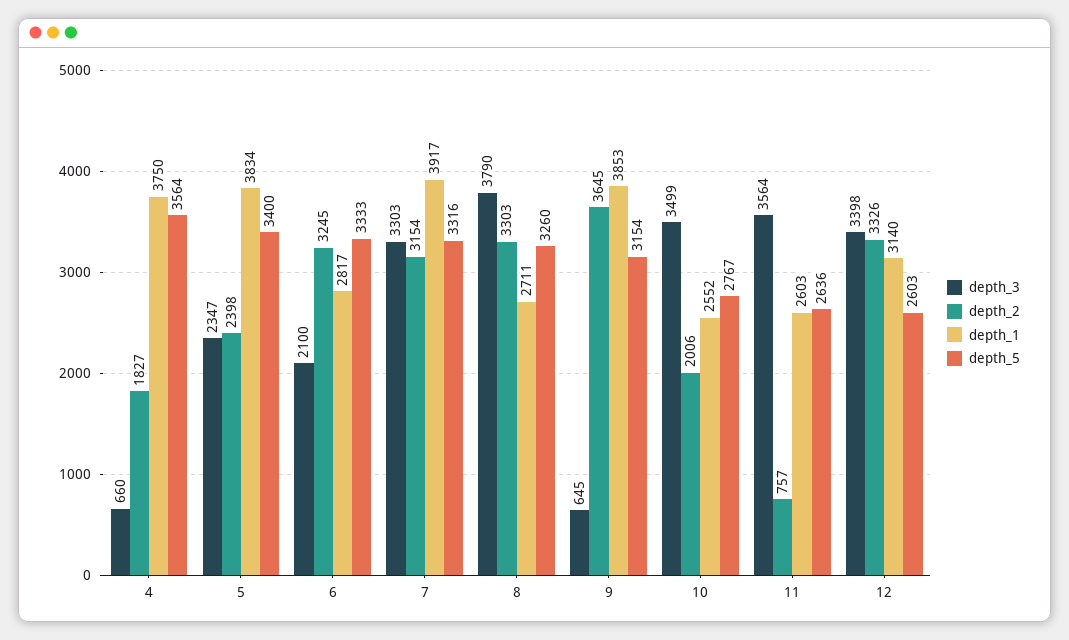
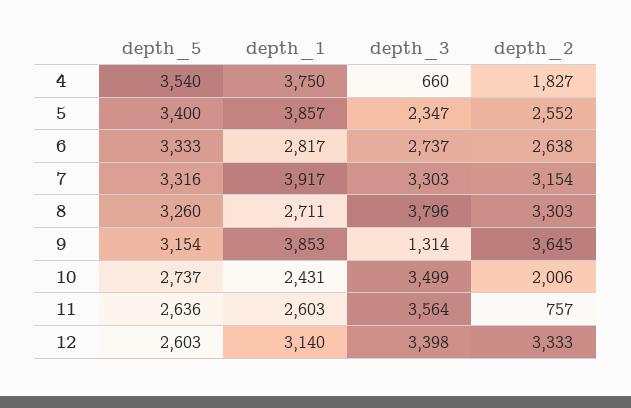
  {
    "depth_3": {
      "4": 660,
      "5": 2347,
-     "6": 2100,
+     "6": 2737,
      "7": 3303,
-     "8": 3790,
+     "8": 3796,
-     "9": 645,
+     "9": 1314,
      "10": 3499,
      "11": 3564,
      "12": 3398
    },
    "depth_2": {
      "4": 1827,
-     "5": 2398,
+     "5": 2552,
-     "6": 3245,
+     "6": 2638,
      "7": 3154,
      "8": 3303,
      "9": 3645,
      "10": 2006,
      "11": 757,
-     "12": 3326
+     "12": 3333
    },
    "depth_1": {
      "4": 3750,
-     "5": 3834,
+     "5": 3857,
      "6": 2817,
      "7": 3917,
      "8": 2711,
      "9": 3853,
-     "10": 2552,
+     "10": 2431,
      "11": 2603,
      "12": 3140
    },
    "depth_5": {
-     "4": 3564,
+     "4": 3540,
      "5": 3400,
      "6": 3333,
      "7": 3316,
      "8": 3260,
      "9": 3154,
-     "10": 2767,
+     "10": 2737,
      "11": 2636,
      "12": 2603
    }
  }

